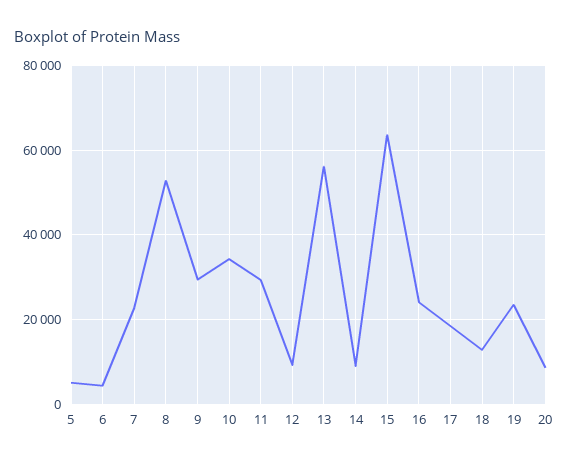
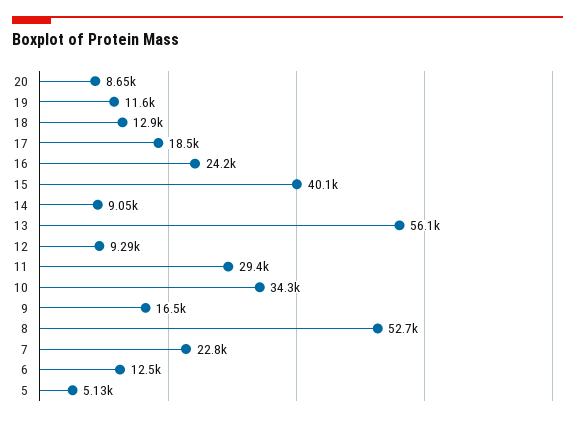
  {
    "5": 5130,
-   "6": 4000,
+   "6": 12500,
    "7": 22800,
    "8": 52700,
-   "9": 30000,
+   "9": 16500,
    "10": 34300,
    "11": 29400,
    "12": 9290,
    "13": 56100,
    "14": 9050,
-   "15": 64000,
+   "15": 40100,
    "16": 24200,
    "17": 18500,
    "18": 12900,
-   "19": 24000,
+   "19": 11600,
    "20": 8650
  }

